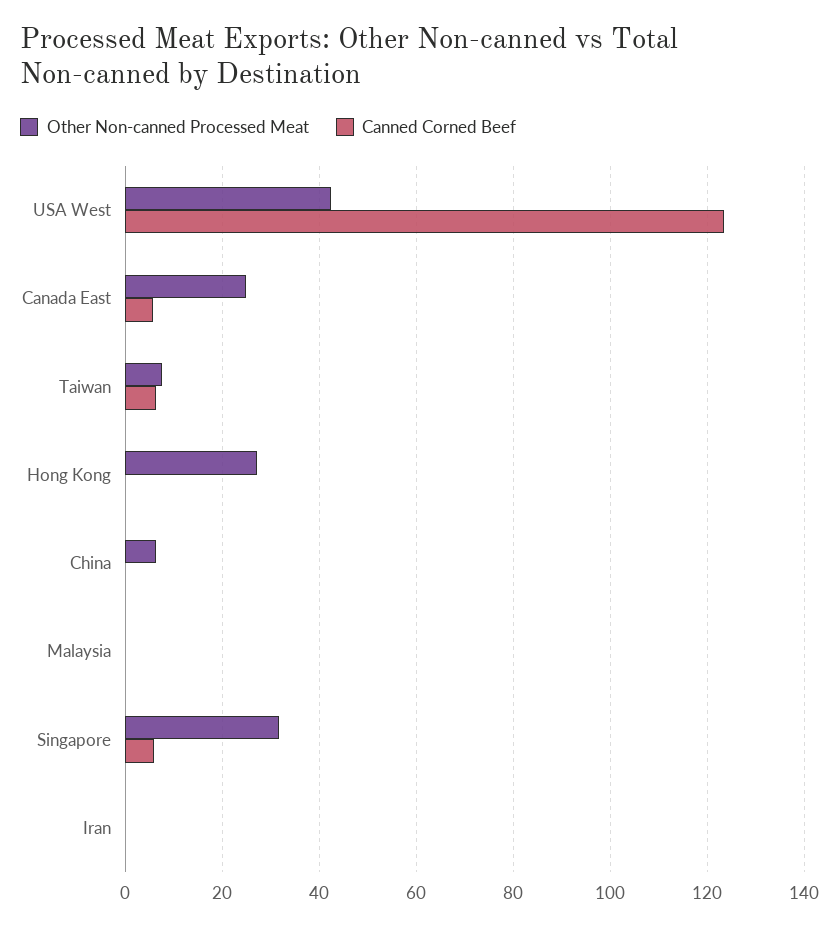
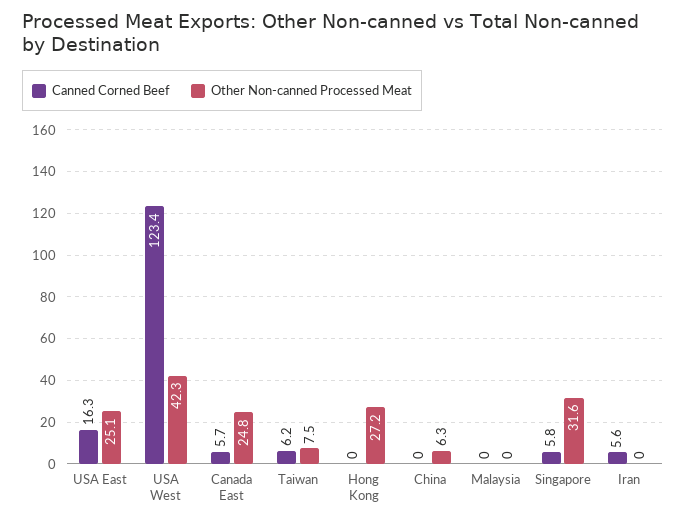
  {
    "Other Non-canned Processed Meat": {
      "USA West": 42.3,
      "Canada East": 24.8,
      "Taiwan": 7.5,
      "Hong Kong": 27.2,
      "China": 6.3,
      "Malaysia": 0,
      "Singapore": 31.6,
-     "Iran": 0
+     "Iran": 0,
+     "USA East": 25.1
    },
    "Canned Corned Beef": {
      "USA West": 123.4,
      "Canada East": 5.7,
      "Taiwan": 6.2,
      "Hong Kong": 0,
      "China": 0,
      "Malaysia": 0,
      "Singapore": 5.8,
-     "Iran": 0
+     "Iran": 5.6,
+     "USA East": 16.3
    }
  }

